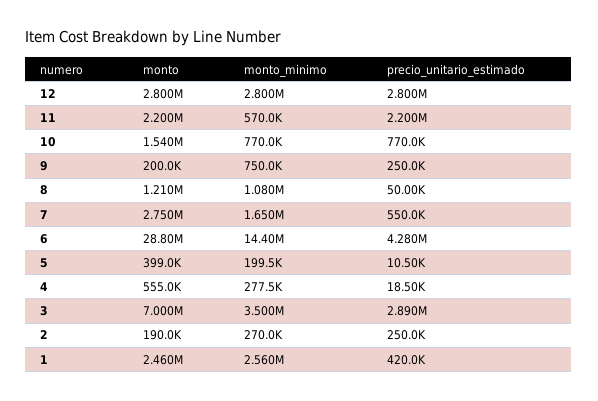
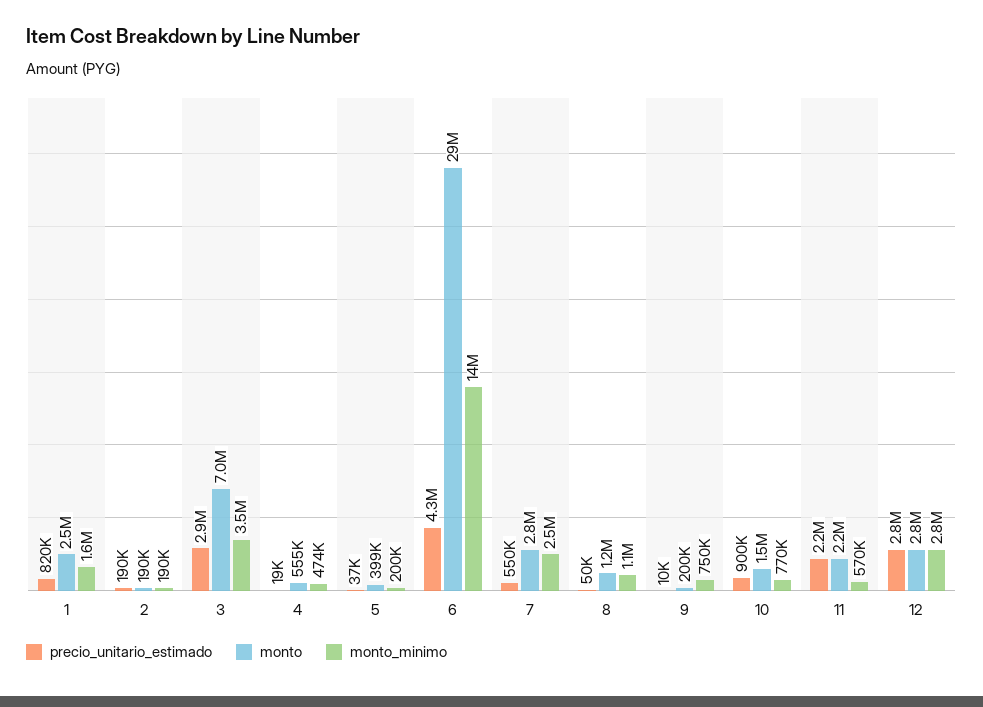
  {
    "monto": {
      "12": 2800000,
      "11": 2200000,
      "10": 1540000,
      "9": 200000,
      "8": 1210000,
      "7": 2750000,
      "6": 28800000,
      "5": 399000,
      "4": 555000,
      "3": 7000000,
      "2": 190000,
      "1": 2460000
    },
    "monto_minimo": {
      "12": 2800000,
      "11": 570000,
      "10": 770000,
      "9": 750000,
      "8": 1080000,
-     "7": 1650000,
+     "7": 2500000,
      "6": 14400000,
      "5": 199500,
-     "4": 277500,
+     "4": 474000,
      "3": 3500000,
-     "2": 270000,
+     "2": 190000,
-     "1": 2560000
+     "1": 1600000
    },
    "precio_unitario_estimado": {
      "12": 2800000,
      "11": 2200000,
-     "10": 770000,
+     "10": 900000,
-     "9": 250000,
+     "9": 10000,
      "8": 50000,
      "7": 550000,
      "6": 4280000,
-     "5": 10500,
+     "5": 37000,
      "4": 18500,
      "3": 2890000,
-     "2": 250000,
+     "2": 190000,
-     "1": 420000
+     "1": 820000
    }
  }

